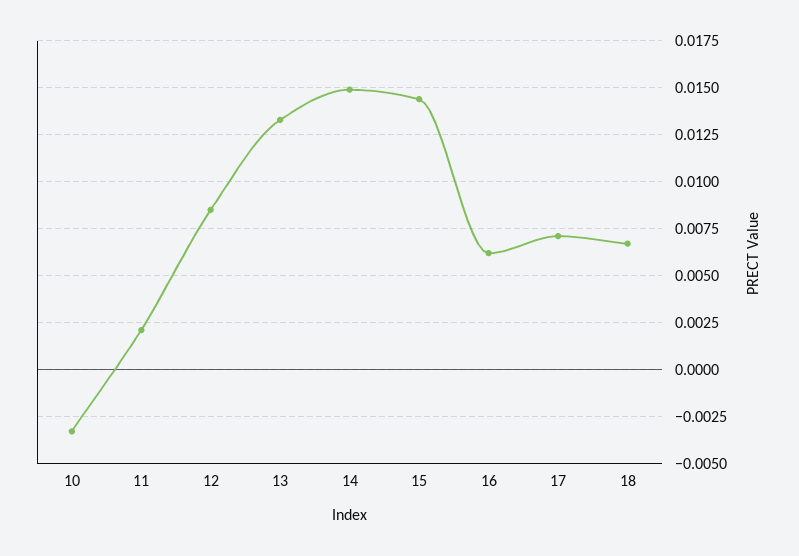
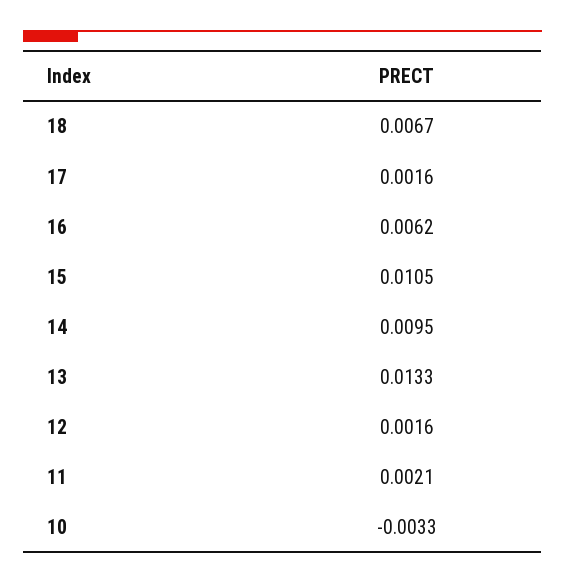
  {
    "10": -0.0033,
    "11": 0.0021,
-   "12": 0.0085,
+   "12": 0.0016,
    "13": 0.0133,
-   "14": 0.015,
+   "14": 0.0095,
-   "15": 0.0145,
+   "15": 0.0105,
    "16": 0.0062,
-   "17": 0.007,
+   "17": 0.0016,
    "18": 0.0067
  }

